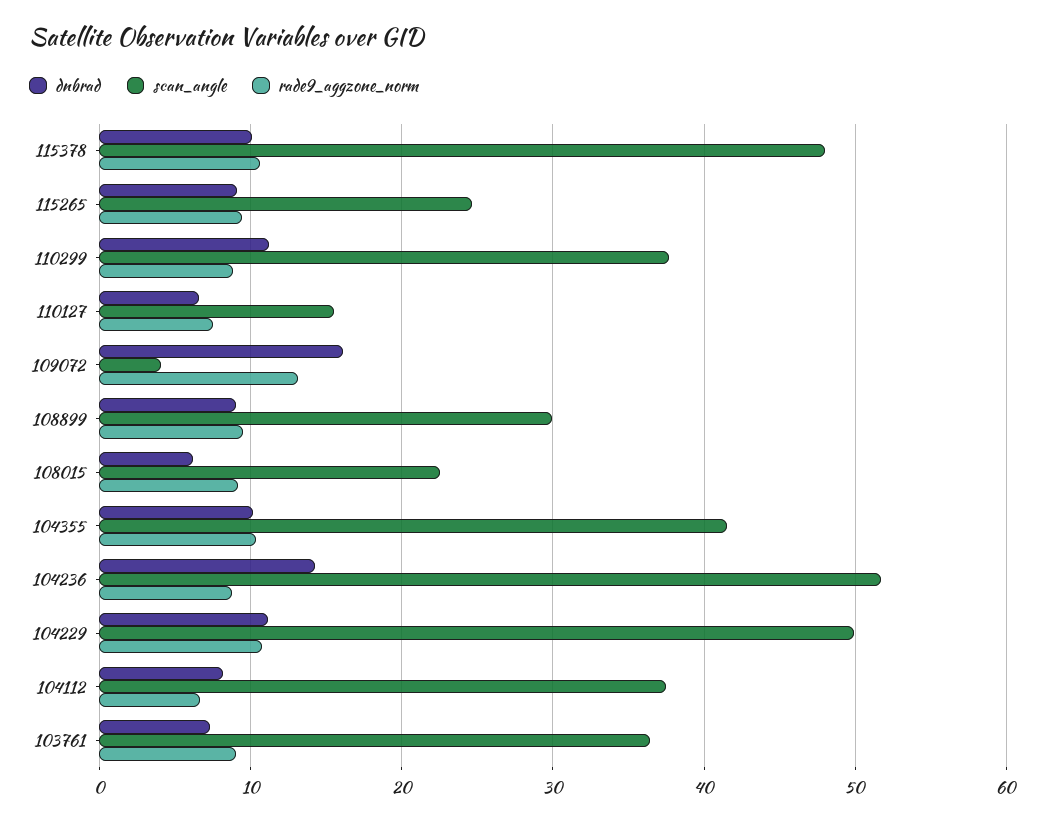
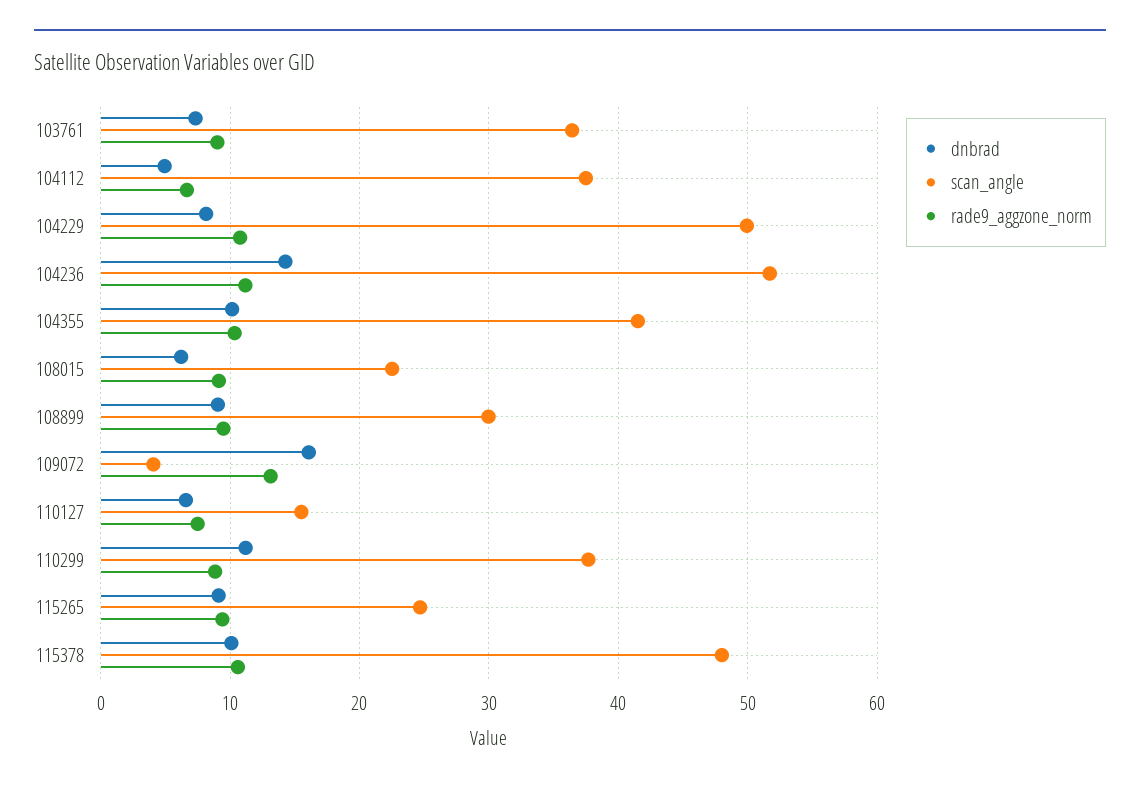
  {
    "dnbrad": {
      "115378": 10,
      "115265": 9,
      "110299": 11,
      "110127": 7,
      "109072": 16,
      "108899": 9,
      "108015": 6,
      "104355": 10,
      "104236": 14,
-     "104229": 11,
+     "104229": 8,
-     "104112": 8,
+     "104112": 5,
      "103761": 7
    },
    "scan_angle": {
      "115378": 48,
      "115265": 25,
      "110299": 38,
      "110127": 16,
      "109072": 4,
      "108899": 30,
      "108015": 23,
      "104355": 42,
      "104236": 52,
      "104229": 50,
      "104112": 37,
      "103761": 36
    },
    "rade9_aggzone_norm": {
      "115378": 11,
      "115265": 9,
      "110299": 9,
      "110127": 8,
      "109072": 13,
      "108899": 9,
      "108015": 9,
      "104355": 10,
-     "104236": 9,
+     "104236": 11,
      "104229": 11,
      "104112": 7,
      "103761": 9
    }
  }

